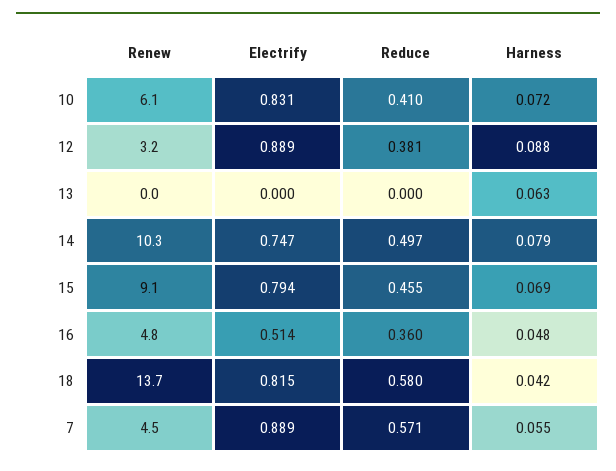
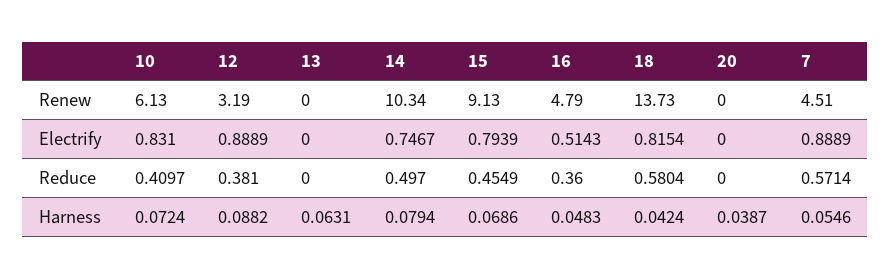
  {
    "Renew": {
      "10": 6.13,
      "12": 3.19,
      "13": 0,
      "14": 10.34,
      "15": 9.13,
      "16": 4.79,
      "18": 13.73,
-     "7": 4.51
+     "7": 4.51,
+     "20": 0
    },
    "Electrify": {
      "10": 0.831,
      "12": 0.8889,
      "13": 0,
      "14": 0.7467,
      "15": 0.7939,
      "16": 0.5143,
      "18": 0.8154,
-     "7": 0.8889
+     "7": 0.8889,
+     "20": 0
    },
    "Reduce": {
      "10": 0.4097,
      "12": 0.381,
      "13": 0,
      "14": 0.497,
      "15": 0.4549,
      "16": 0.36,
      "18": 0.5804,
-     "7": 0.5714
+     "7": 0.5714,
+     "20": 0
    },
    "Harness": {
      "10": 0.0724,
      "12": 0.0882,
      "13": 0.0631,
      "14": 0.0794,
      "15": 0.0686,
      "16": 0.0483,
      "18": 0.0424,
-     "7": 0.0546
+     "7": 0.0546,
+     "20": 0.0387
    }
  }

